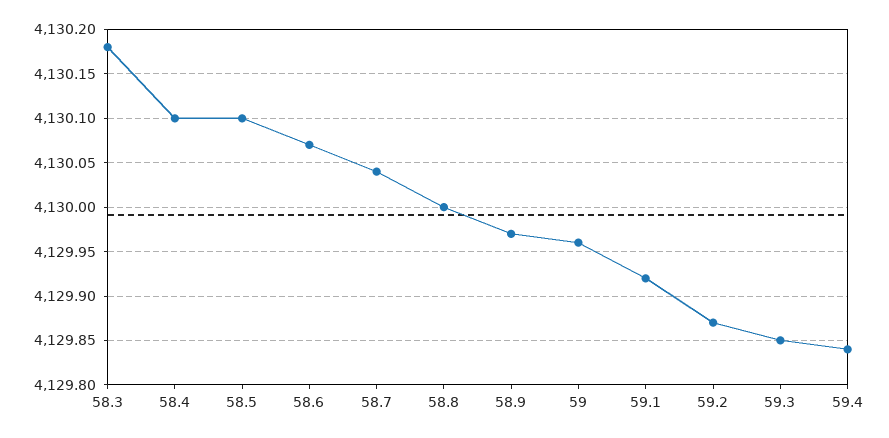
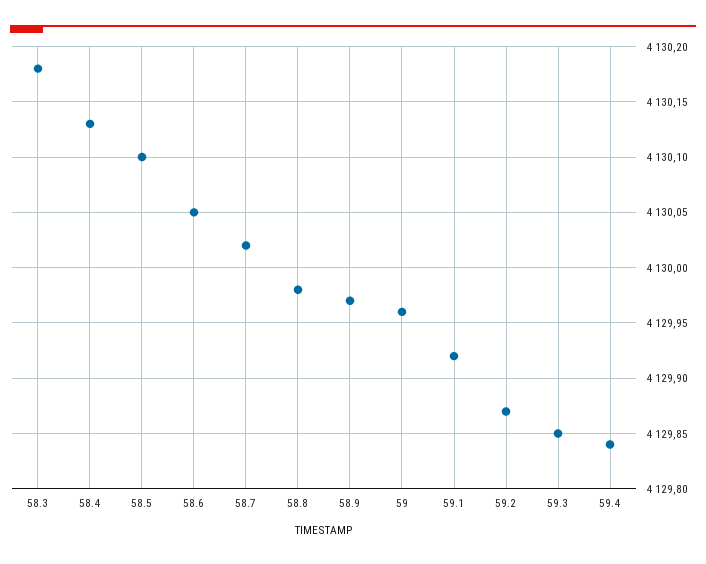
  {
    "58.3": 4130.18,
-   "58.4": 4130.1,
+   "58.4": 4130.13,
    "58.5": 4130.1,
-   "58.6": 4130.07,
+   "58.6": 4130.05,
-   "58.7": 4130.04,
+   "58.7": 4130.02,
-   "58.8": 4130,
+   "58.8": 4129.98,
    "58.9": 4129.97,
    "59": 4129.96,
    "59.1": 4129.92,
    "59.2": 4129.87,
    "59.3": 4129.85,
    "59.4": 4129.84
  }

